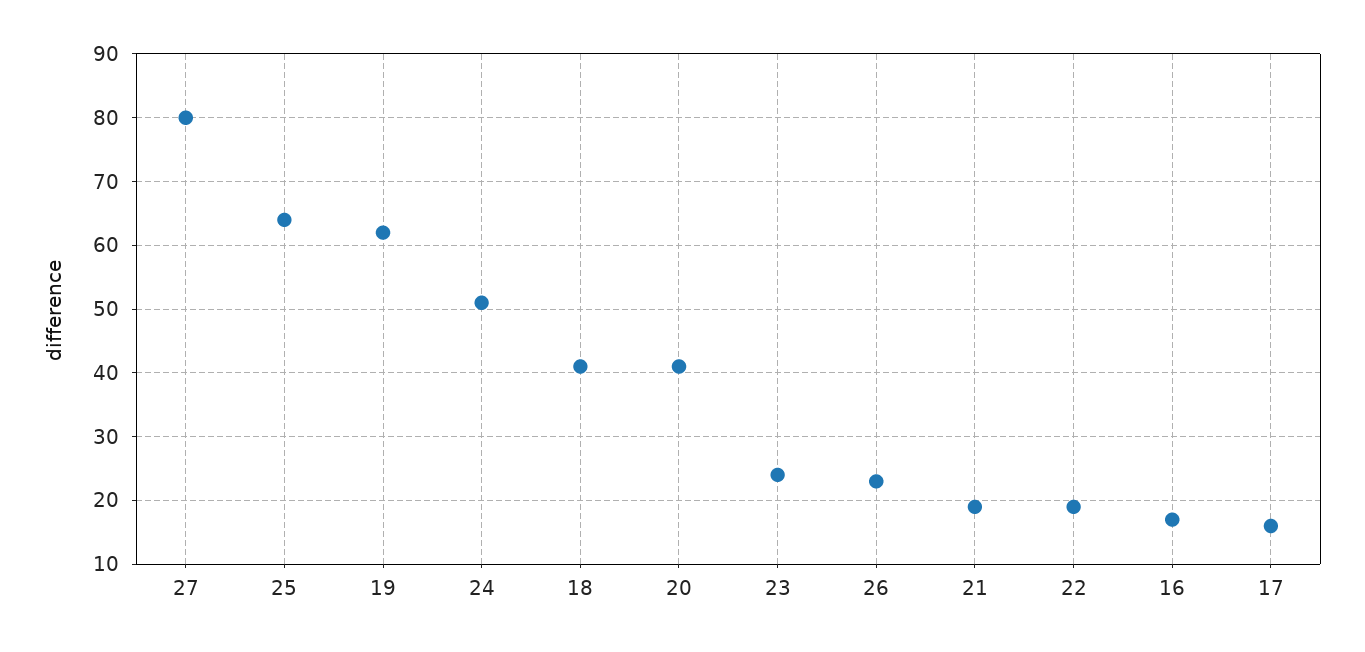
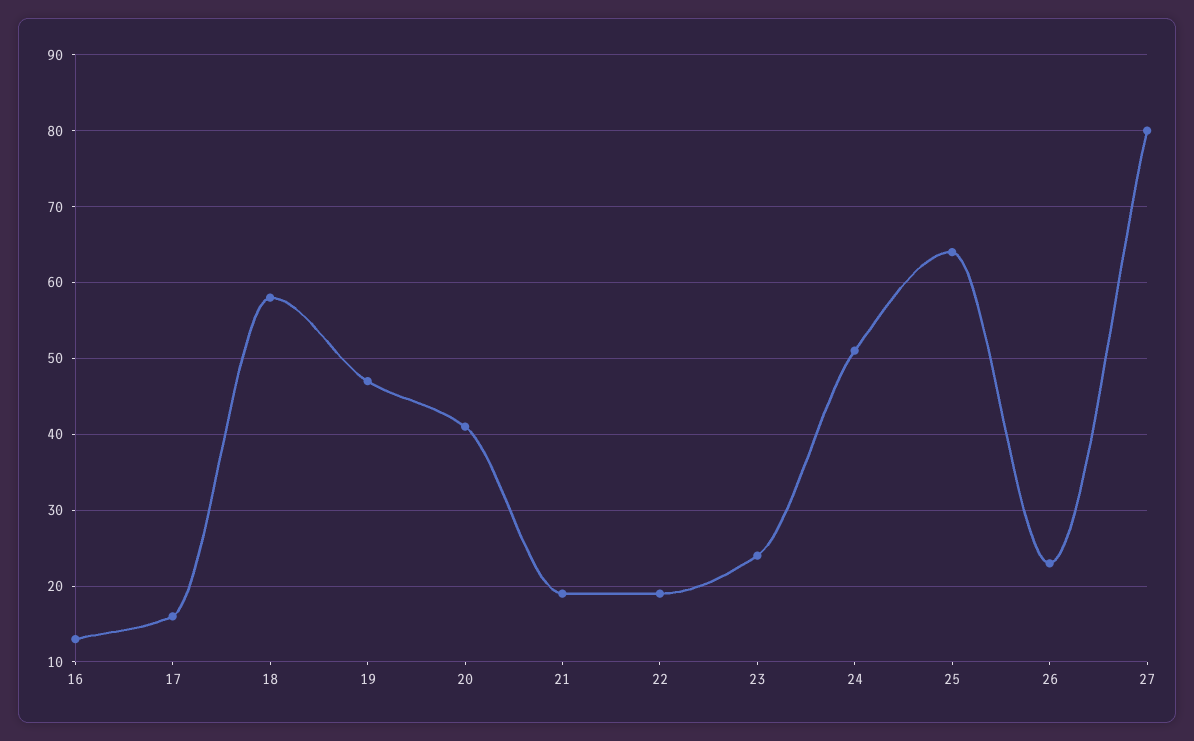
  {
    "27": 80,
    "25": 64,
-   "19": 62,
+   "19": 47,
    "24": 51,
-   "18": 41,
+   "18": 58,
    "20": 41,
    "23": 24,
    "26": 23,
    "21": 19,
    "22": 19,
-   "16": 17,
+   "16": 13,
    "17": 16
  }

